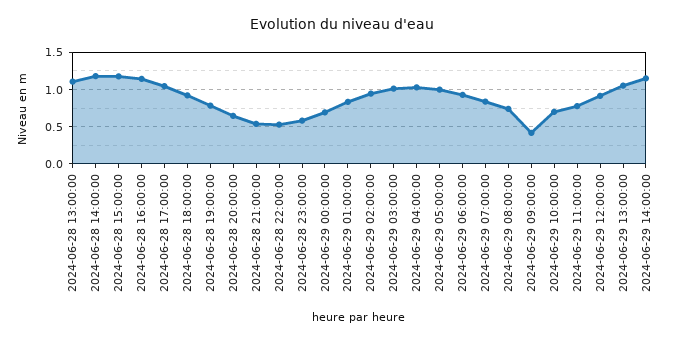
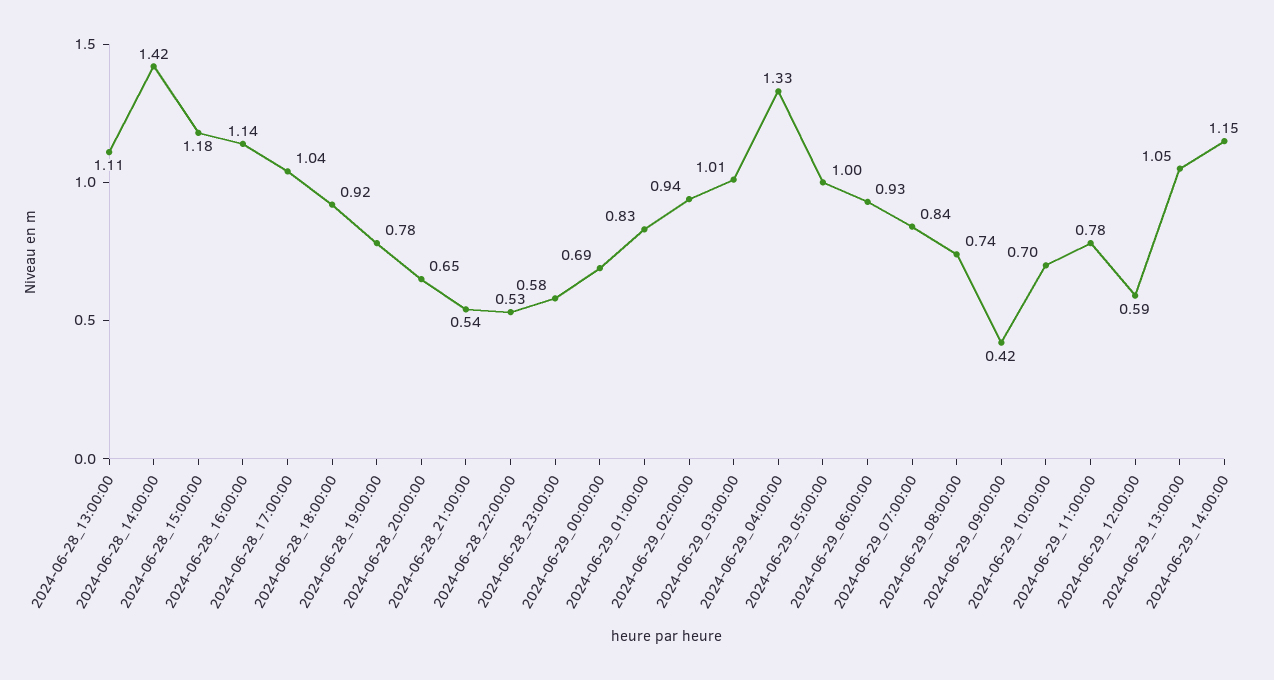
  {
    "2024-06-28 13:00:00": 1.11,
-   "2024-06-28 14:00:00": 1.2,
+   "2024-06-28 14:00:00": 1.42,
    "2024-06-28 15:00:00": 1.18,
    "2024-06-28 16:00:00": 1.14,
    "2024-06-28 17:00:00": 1.04,
    "2024-06-28 18:00:00": 0.92,
    "2024-06-28 19:00:00": 0.78,
    "2024-06-28 20:00:00": 0.65,
    "2024-06-28 21:00:00": 0.54,
    "2024-06-28 22:00:00": 0.53,
    "2024-06-28 23:00:00": 0.58,
    "2024-06-29 00:00:00": 0.69,
    "2024-06-29 01:00:00": 0.83,
    "2024-06-29 02:00:00": 0.94,
    "2024-06-29 03:00:00": 1.01,
-   "2024-06-29 04:00:00": 1,
+   "2024-06-29 04:00:00": 1.33,
    "2024-06-29 05:00:00": 1,
    "2024-06-29 06:00:00": 0.93,
    "2024-06-29 07:00:00": 0.84,
    "2024-06-29 08:00:00": 0.74,
    "2024-06-29 09:00:00": 0.42,
    "2024-06-29 10:00:00": 0.7,
    "2024-06-29 11:00:00": 0.78,
-   "2024-06-29 12:00:00": 0.9,
+   "2024-06-29 12:00:00": 0.59,
    "2024-06-29 13:00:00": 1.05,
    "2024-06-29 14:00:00": 1.15
  }

